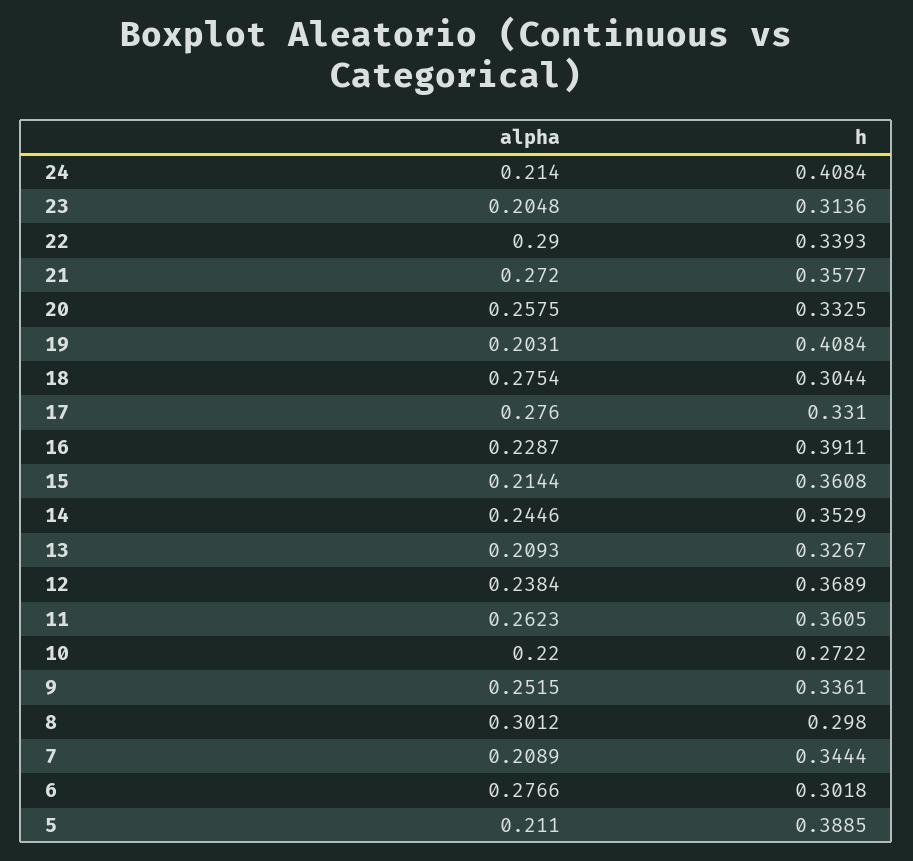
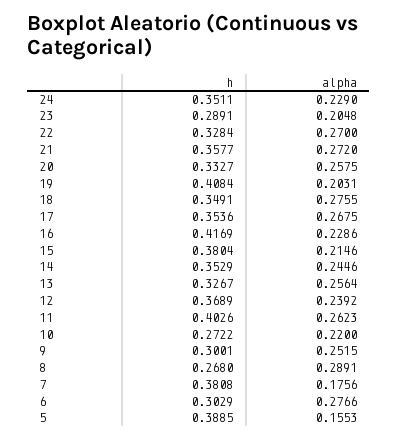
  {
    "alpha": {
-     "24": 0.214,
+     "24": 0.229,
      "23": 0.2048,
-     "22": 0.29,
+     "22": 0.27,
      "21": 0.272,
      "20": 0.2575,
      "19": 0.2031,
-     "18": 0.2754,
+     "18": 0.2755,
-     "17": 0.276,
+     "17": 0.2675,
-     "16": 0.2287,
+     "16": 0.2286,
-     "15": 0.2144,
+     "15": 0.2146,
      "14": 0.2446,
-     "13": 0.2093,
+     "13": 0.2564,
-     "12": 0.2384,
+     "12": 0.2392,
      "11": 0.2623,
      "10": 0.22,
      "9": 0.2515,
-     "8": 0.3012,
+     "8": 0.2891,
-     "7": 0.2089,
+     "7": 0.1756,
      "6": 0.2766,
-     "5": 0.211
+     "5": 0.1553
    },
    "h": {
-     "24": 0.4084,
+     "24": 0.3511,
-     "23": 0.3136,
+     "23": 0.2891,
-     "22": 0.3393,
+     "22": 0.3284,
      "21": 0.3577,
-     "20": 0.3325,
+     "20": 0.3327,
      "19": 0.4084,
-     "18": 0.3044,
+     "18": 0.3491,
-     "17": 0.331,
+     "17": 0.3536,
-     "16": 0.3911,
+     "16": 0.4169,
-     "15": 0.3608,
+     "15": 0.3804,
      "14": 0.3529,
      "13": 0.3267,
      "12": 0.3689,
-     "11": 0.3605,
+     "11": 0.4026,
      "10": 0.2722,
-     "9": 0.3361,
+     "9": 0.3001,
-     "8": 0.298,
+     "8": 0.268,
-     "7": 0.3444,
+     "7": 0.3808,
-     "6": 0.3018,
+     "6": 0.3029,
      "5": 0.3885
    }
  }

